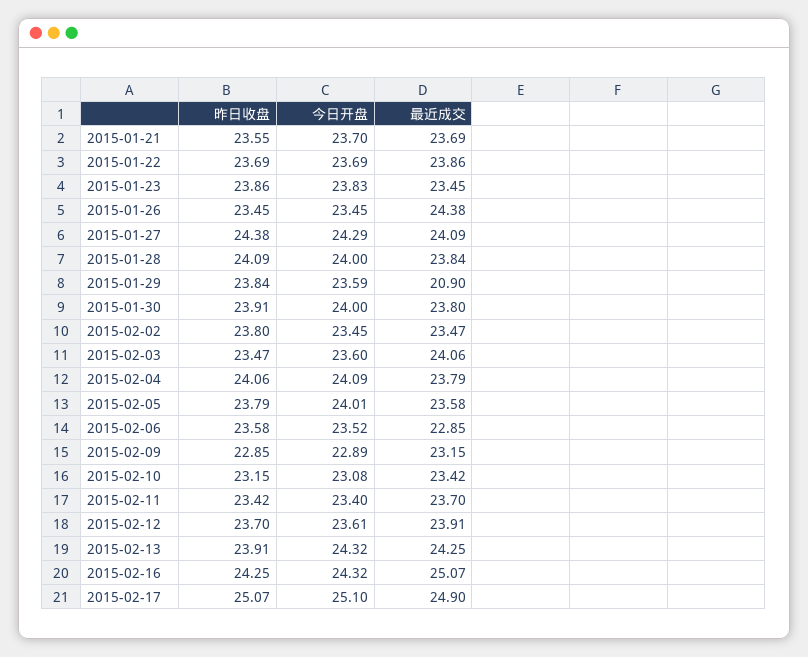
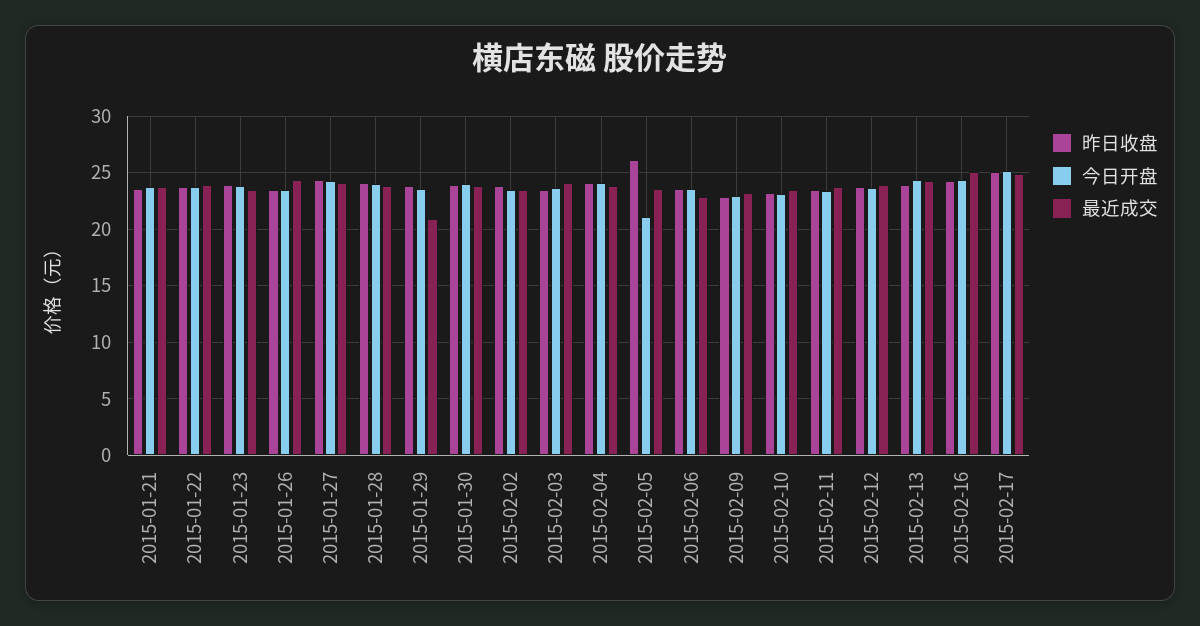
  {
    "昨日收盘": {
      "2015-01-21": 23.55,
      "2015-01-22": 23.69,
      "2015-01-23": 23.86,
      "2015-01-26": 23.45,
      "2015-01-27": 24.38,
      "2015-01-28": 24.09,
      "2015-01-29": 23.84,
      "2015-01-30": 23.91,
      "2015-02-02": 23.8,
      "2015-02-03": 23.47,
      "2015-02-04": 24.06,
-     "2015-02-05": 23.79,
+     "2015-02-05": 26,
      "2015-02-06": 23.58,
      "2015-02-09": 22.85,
      "2015-02-10": 23.15,
      "2015-02-11": 23.42,
      "2015-02-12": 23.7,
      "2015-02-13": 23.91,
      "2015-02-16": 24.25,
      "2015-02-17": 25.07
    },
    "今日开盘": {
      "2015-01-21": 23.7,
      "2015-01-22": 23.69,
      "2015-01-23": 23.83,
      "2015-01-26": 23.45,
      "2015-01-27": 24.29,
      "2015-01-28": 24,
      "2015-01-29": 23.59,
      "2015-01-30": 24,
      "2015-02-02": 23.45,
      "2015-02-03": 23.6,
      "2015-02-04": 24.09,
-     "2015-02-05": 24.01,
+     "2015-02-05": 21,
      "2015-02-06": 23.52,
      "2015-02-09": 22.89,
      "2015-02-10": 23.08,
      "2015-02-11": 23.4,
      "2015-02-12": 23.61,
      "2015-02-13": 24.32,
      "2015-02-16": 24.32,
      "2015-02-17": 25.1
    },
    "最近成交": {
      "2015-01-21": 23.69,
      "2015-01-22": 23.86,
      "2015-01-23": 23.45,
      "2015-01-26": 24.38,
      "2015-01-27": 24.09,
      "2015-01-28": 23.84,
      "2015-01-29": 20.9,
      "2015-01-30": 23.8,
      "2015-02-02": 23.47,
      "2015-02-03": 24.06,
      "2015-02-04": 23.79,
      "2015-02-05": 23.58,
      "2015-02-06": 22.85,
      "2015-02-09": 23.15,
      "2015-02-10": 23.42,
      "2015-02-11": 23.7,
      "2015-02-12": 23.91,
      "2015-02-13": 24.25,
      "2015-02-16": 25.07,
      "2015-02-17": 24.9
    }
  }

